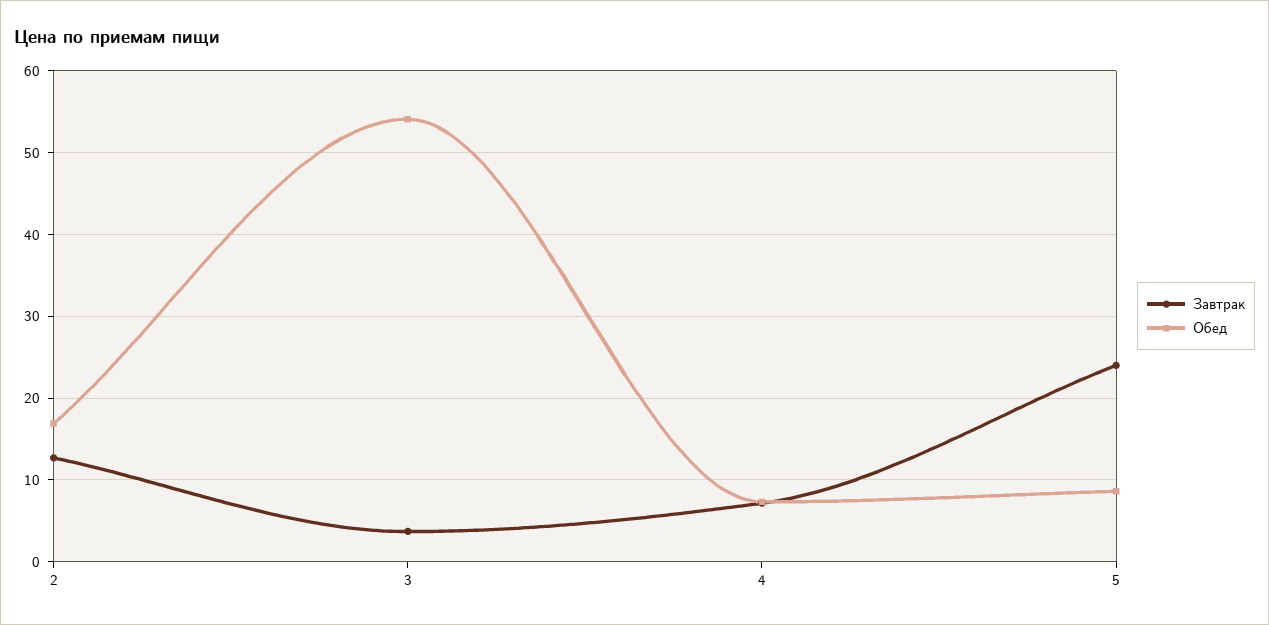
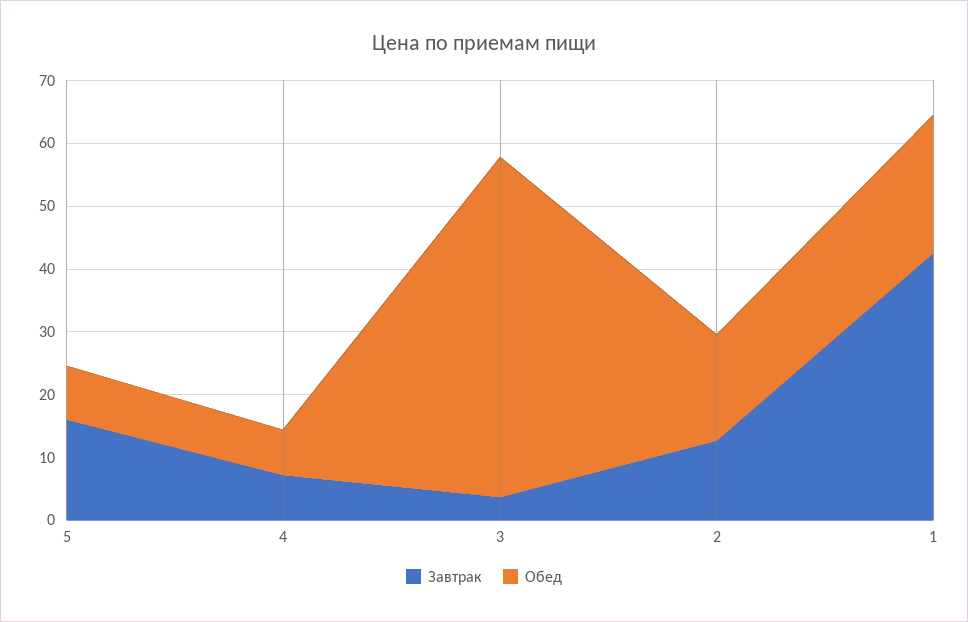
  {
    "Завтрак": {
      "2": 13,
      "3": 4,
      "4": 7,
-     "5": 24
+     "5": 16,
+     "1": 42
    },
    "Обед": {
      "2": 17,
      "3": 54,
      "4": 7,
-     "5": 9
+     "5": 9,
+     "1": 22
    }
  }

